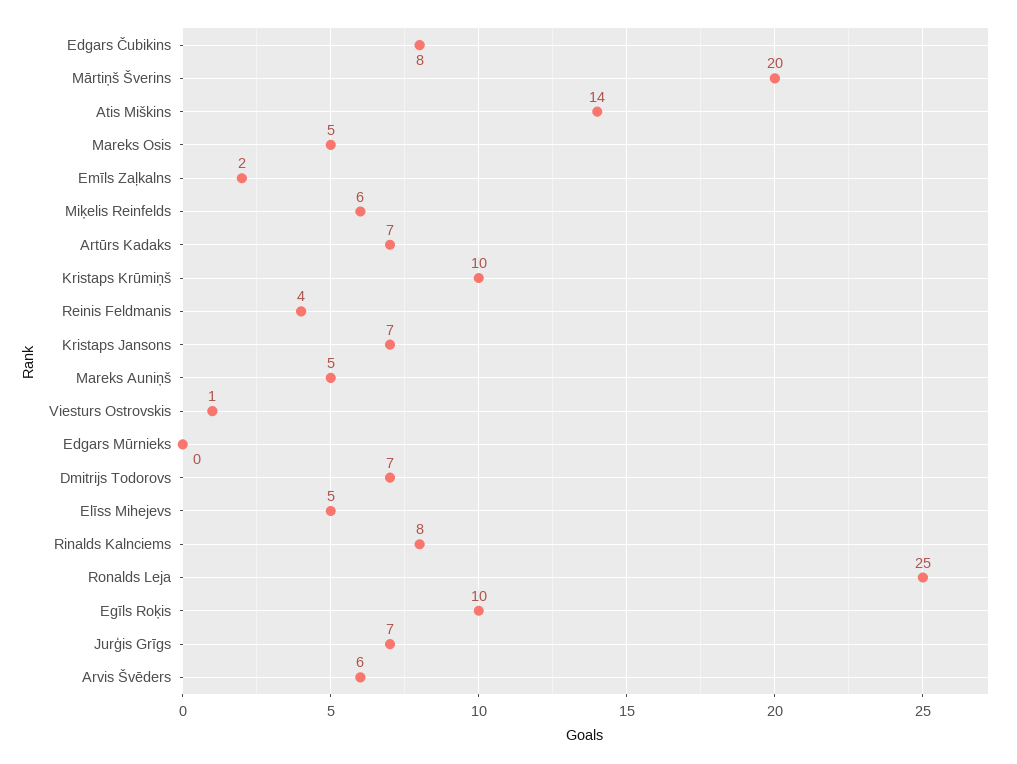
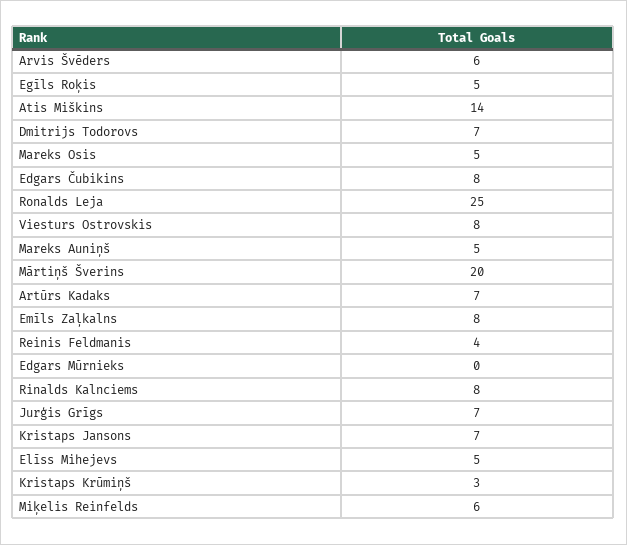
  {
    "Edgars Čubikins": 8,
    "Mārtiņš Šverins": 20,
    "Atis Miškins": 14,
    "Mareks Osis": 5,
-   "Emīls Zaļkalns": 2,
+   "Emīls Zaļkalns": 8,
    "Miķelis Reinfelds": 6,
    "Artūrs Kadaks": 7,
-   "Kristaps Krūmiņš": 10,
+   "Kristaps Krūmiņš": 3,
    "Reinis Feldmanis": 4,
    "Kristaps Jansons": 7,
    "Mareks Auniņš": 5,
-   "Viesturs Ostrovskis": 1,
+   "Viesturs Ostrovskis": 8,
    "Edgars Mūrnieks": 0,
    "Dmitrijs Todorovs": 7,
    "Elīss Mihejevs": 5,
    "Rinalds Kalnciems": 8,
    "Ronalds Leja": 25,
-   "Egīls Roķis": 10,
+   "Egīls Roķis": 5,
    "Jurģis Grīgs": 7,
    "Arvis Švēders": 6
  }

